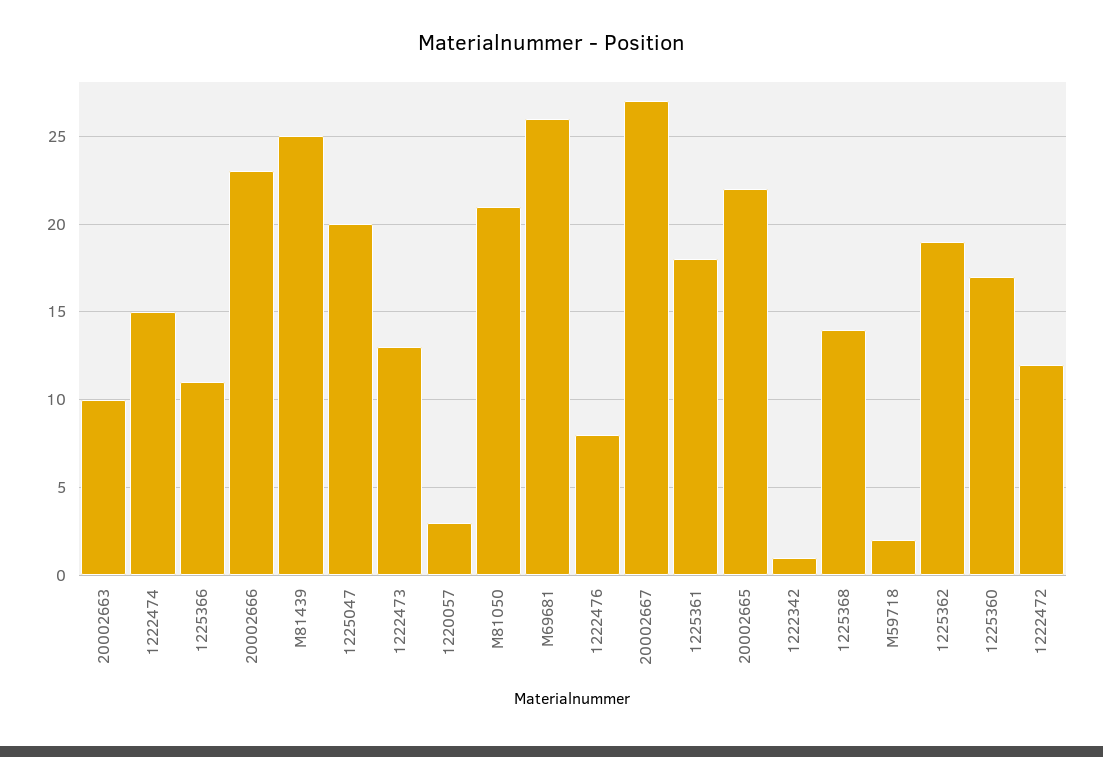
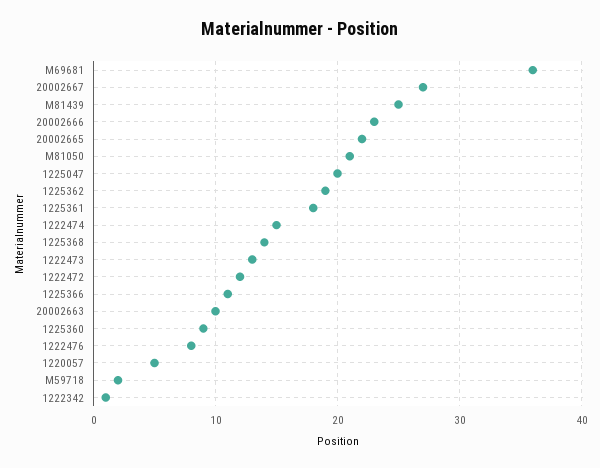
  {
    "20002663": 10,
    "1222474": 15,
    "1225366": 11,
    "20002666": 23,
    "M81439": 25,
    "1225047": 20,
    "1222473": 13,
-   "1220057": 3,
+   "1220057": 5,
    "M81050": 21,
-   "M69681": 26,
+   "M69681": 36,
    "1222476": 8,
    "20002667": 27,
    "1225361": 18,
    "20002665": 22,
    "1222342": 1,
    "1225368": 14,
    "M59718": 2,
    "1225362": 19,
-   "1225360": 17,
+   "1225360": 9,
    "1222472": 12
  }

